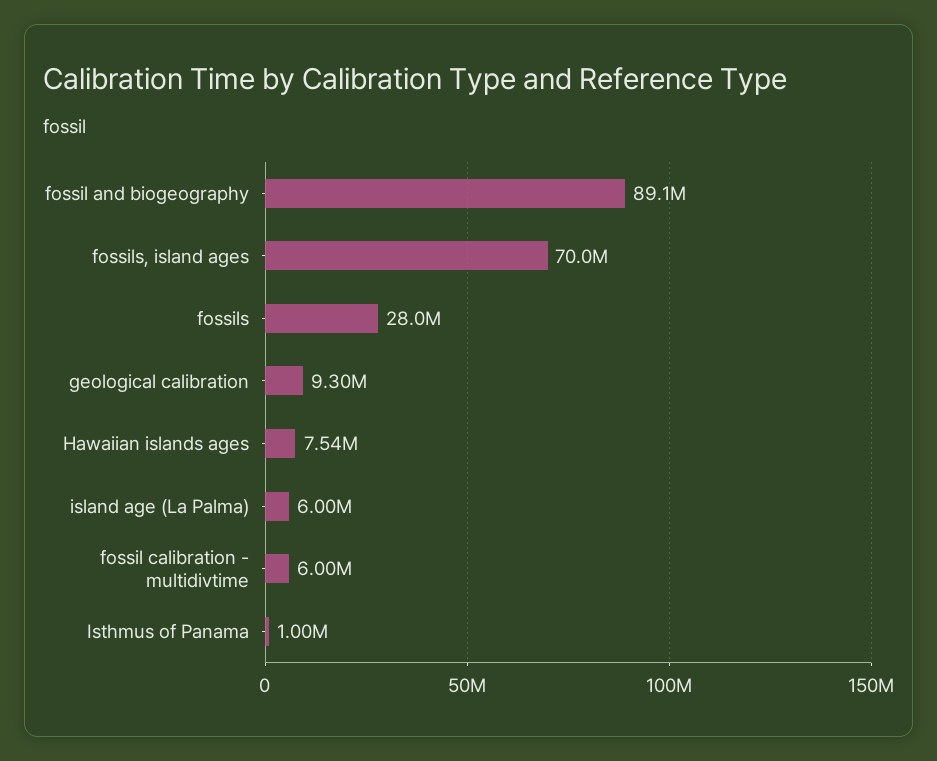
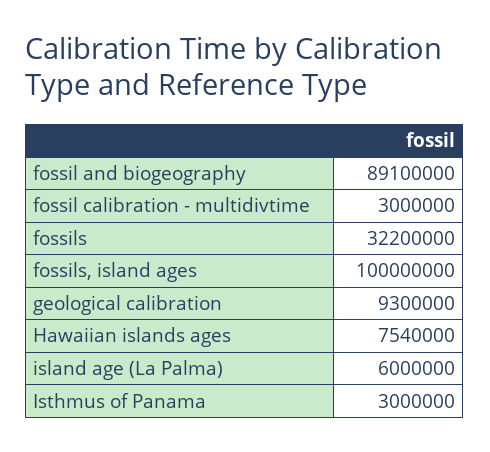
  {
    "fossil and biogeography": 89100000,
-   "fossils, island ages": 70000000,
+   "fossils, island ages": 100000000,
-   "fossils": 28000000,
+   "fossils": 32200000,
    "geological calibration": 9300000,
    "Hawaiian islands ages": 7540000,
    "island age (La Palma)": 6000000,
-   "fossil calibration - multidivtime": 6000000,
+   "fossil calibration - multidivtime": 3000000,
-   "Isthmus of Panama": 1000000
+   "Isthmus of Panama": 3000000
  }

